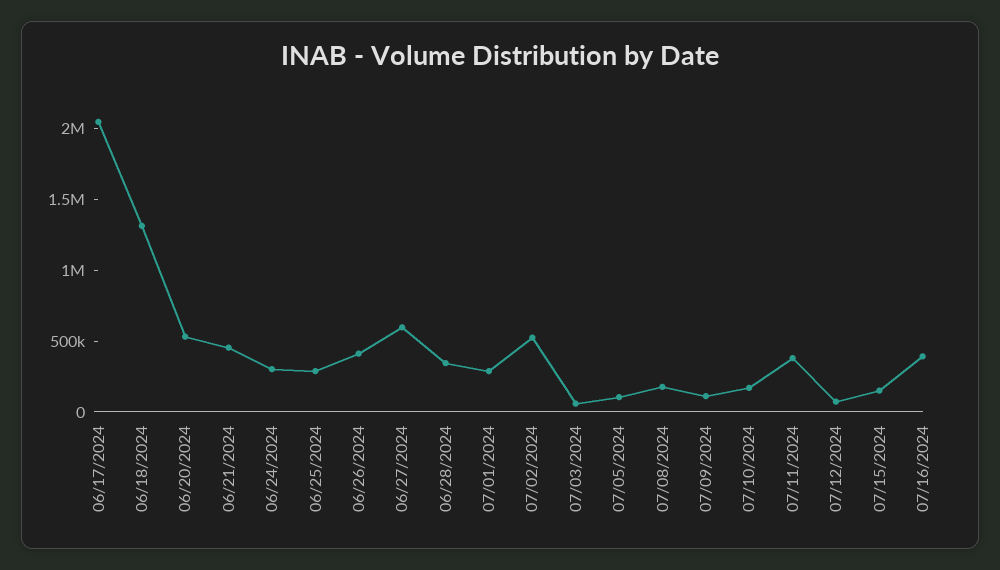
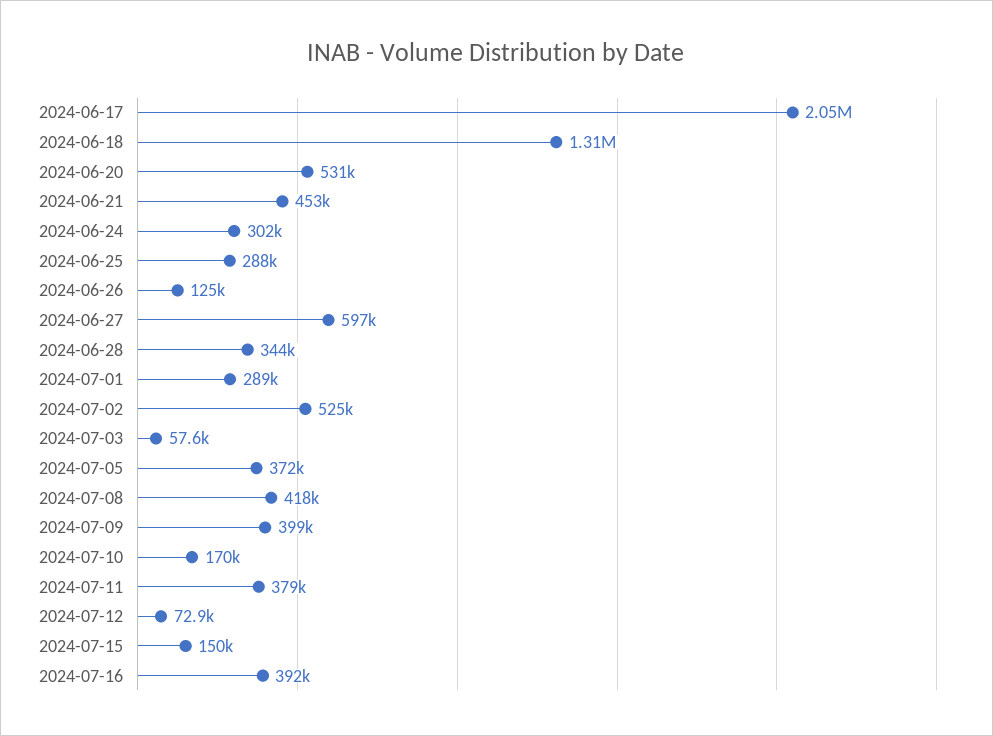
  {
    "06/17/2024": 2050000,
    "06/18/2024": 1310000,
    "06/20/2024": 531000,
    "06/21/2024": 453000,
    "06/24/2024": 302000,
    "06/25/2024": 288000,
-   "06/26/2024": 400000,
+   "06/26/2024": 125000,
    "06/27/2024": 597000,
    "06/28/2024": 344000,
    "07/01/2024": 289000,
    "07/02/2024": 525000,
    "07/03/2024": 57600,
-   "07/05/2024": 100000,
+   "07/05/2024": 372000,
-   "07/08/2024": 200000,
+   "07/08/2024": 418000,
-   "07/09/2024": 100000,
+   "07/09/2024": 399000,
    "07/10/2024": 170000,
    "07/11/2024": 379000,
    "07/12/2024": 72900,
    "07/15/2024": 150000,
    "07/16/2024": 392000
  }

